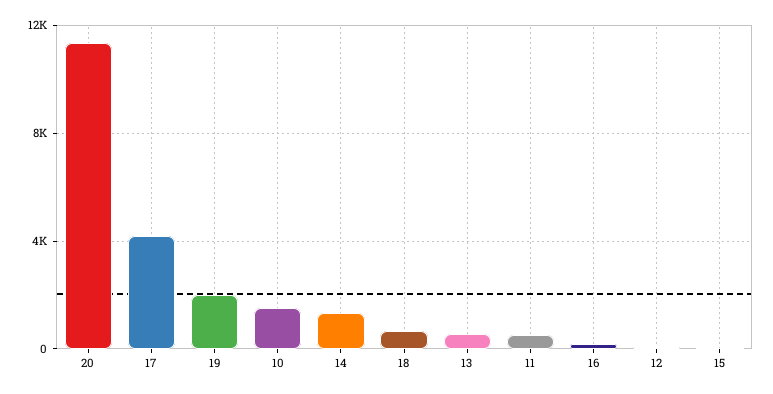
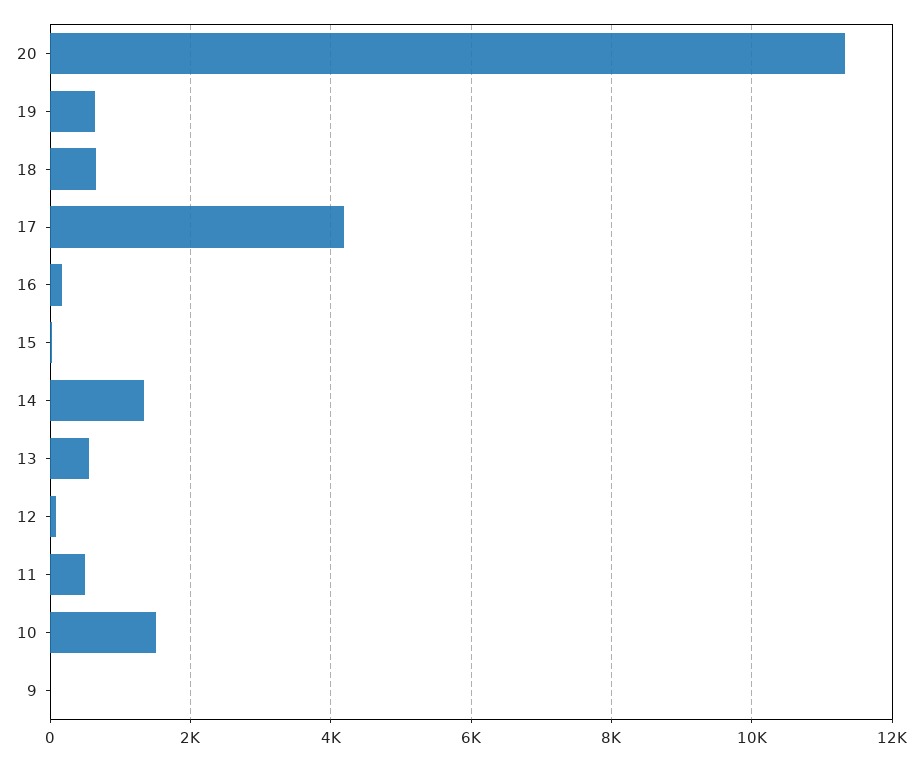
  {
    "20": 11400,
    "17": 4200,
-   "19": 2000,
+   "19": 600,
    "10": 1600,
    "14": 1400,
    "18": 600,
    "13": 600,
    "11": 600,
    "16": 200,
    "12": 0,
-   "15": 0
+   "15": 0,
+   "9": 0
  }

